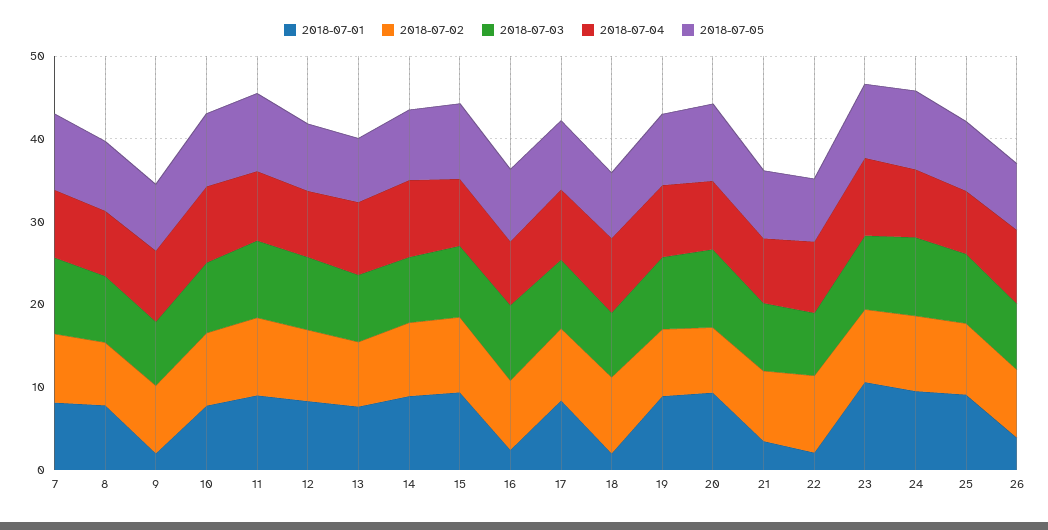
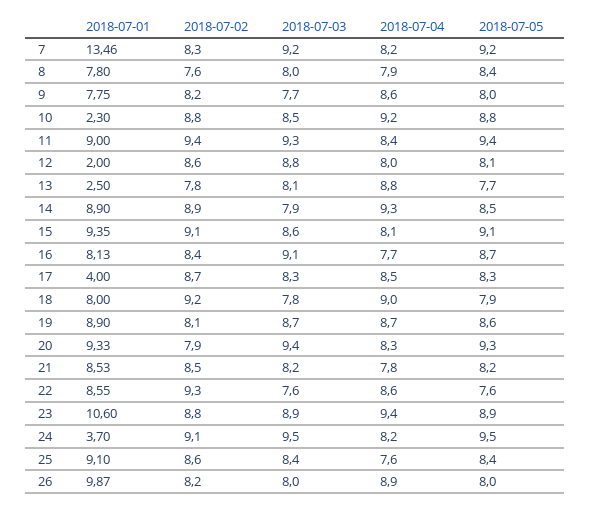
  {
    "2018-07-01": {
-     "7": 8,
+     "7": 13.46,
      "8": 7.8,
-     "9": 2,
+     "9": 7.75,
-     "10": 8,
+     "10": 2.3,
      "11": 9,
-     "12": 8,
+     "12": 2,
-     "13": 8,
+     "13": 2.5,
      "14": 8.9,
      "15": 9.35,
-     "16": 2,
+     "16": 8.13,
-     "17": 8,
+     "17": 4,
-     "18": 2,
+     "18": 8,
      "19": 8.9,
      "20": 9.33,
-     "21": 4,
+     "21": 8.53,
-     "22": 2,
+     "22": 8.55,
      "23": 10.6,
-     "24": 10,
+     "24": 3.7,
      "25": 9.1,
-     "26": 4
+     "26": 9.87
    },
    "2018-07-02": {
      "7": 8.3,
      "8": 7.6,
      "9": 8.2,
      "10": 8.8,
      "11": 9.4,
      "12": 8.6,
      "13": 7.8,
      "14": 8.9,
      "15": 9.1,
      "16": 8.4,
      "17": 8.7,
      "18": 9.2,
      "19": 8.1,
      "20": 7.9,
      "21": 8.5,
      "22": 9.3,
      "23": 8.8,
      "24": 9.1,
      "25": 8.6,
      "26": 8.2
    },
    "2018-07-03": {
      "7": 9.2,
      "8": 8,
      "9": 7.7,
      "10": 8.5,
      "11": 9.3,
      "12": 8.8,
      "13": 8.1,
      "14": 7.9,
      "15": 8.6,
      "16": 9.1,
      "17": 8.3,
      "18": 7.8,
      "19": 8.7,
      "20": 9.4,
      "21": 8.2,
      "22": 7.6,
      "23": 8.9,
      "24": 9.5,
      "25": 8.4,
      "26": 8
    },
    "2018-07-04": {
      "7": 8.2,
      "8": 7.9,
      "9": 8.6,
      "10": 9.2,
      "11": 8.4,
      "12": 8,
      "13": 8.8,
      "14": 9.3,
      "15": 8.1,
      "16": 7.7,
      "17": 8.5,
      "18": 9,
      "19": 8.7,
      "20": 8.3,
      "21": 7.8,
      "22": 8.6,
      "23": 9.4,
      "24": 8.2,
      "25": 7.6,
      "26": 8.9
    },
    "2018-07-05": {
      "7": 9.2,
      "8": 8.4,
      "9": 8,
      "10": 8.8,
      "11": 9.4,
      "12": 8.1,
      "13": 7.7,
      "14": 8.5,
      "15": 9.1,
      "16": 8.7,
      "17": 8.3,
      "18": 7.9,
      "19": 8.6,
      "20": 9.3,
      "21": 8.2,
      "22": 7.6,
      "23": 8.9,
      "24": 9.5,
      "25": 8.4,
      "26": 8
    }
  }

